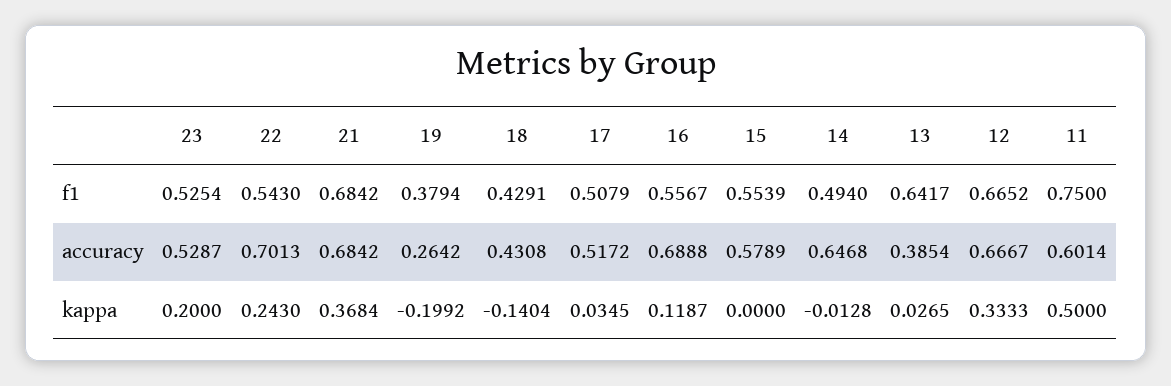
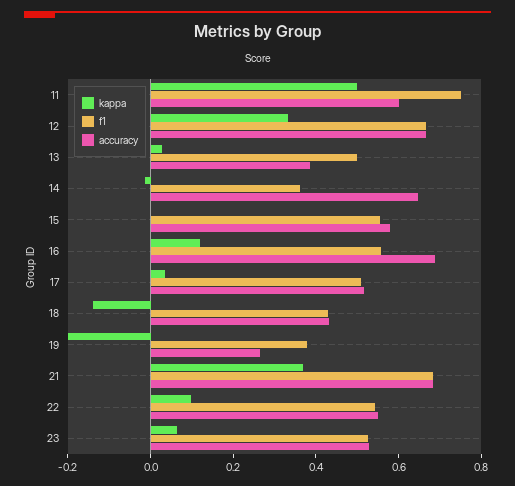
  {
    "f1": {
      "23": 0.5254,
      "22": 0.543,
      "21": 0.6842,
      "19": 0.3794,
      "18": 0.4291,
      "17": 0.5079,
      "16": 0.5567,
      "15": 0.5539,
-     "14": 0.494,
+     "14": 0.35,
-     "13": 0.6417,
+     "13": 0.5,
      "12": 0.6652,
      "11": 0.75
    },
    "accuracy": {
      "23": 0.5287,
-     "22": 0.7013,
+     "22": 0.55,
      "21": 0.6842,
      "19": 0.2642,
      "18": 0.4308,
      "17": 0.5172,
      "16": 0.6888,
      "15": 0.5789,
      "14": 0.6468,
      "13": 0.3854,
      "12": 0.6667,
      "11": 0.6014
    },
    "kappa": {
-     "23": 0.2,
+     "23": 0.05,
-     "22": 0.243,
+     "22": 0.1,
      "21": 0.3684,
      "19": -0.1992,
      "18": -0.1404,
      "17": 0.0345,
      "16": 0.1187,
      "15": 0,
      "14": -0.0128,
      "13": 0.0265,
      "12": 0.3333,
      "11": 0.5
    }
  }

